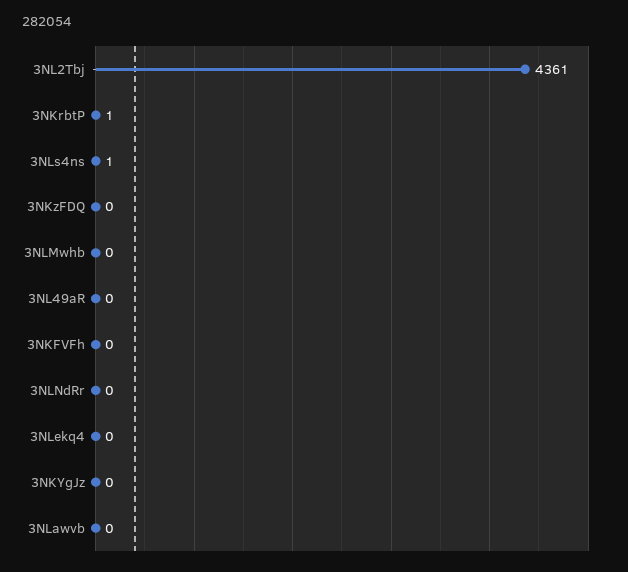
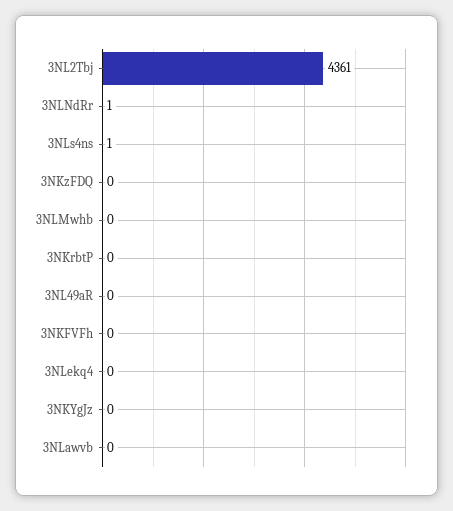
  {
    "3NL2Tbj": 4361,
-   "3NKrbtP": 1,
+   "3NKrbtP": 0,
    "3NLs4ns": 1,
    "3NKzFDQ": 0,
    "3NLMwhb": 0,
    "3NL49aR": 0,
    "3NKFVFh": 0,
-   "3NLNdRr": 0,
+   "3NLNdRr": 1,
    "3NLekq4": 0,
    "3NKYgJz": 0,
    "3NLawvb": 0
  }

